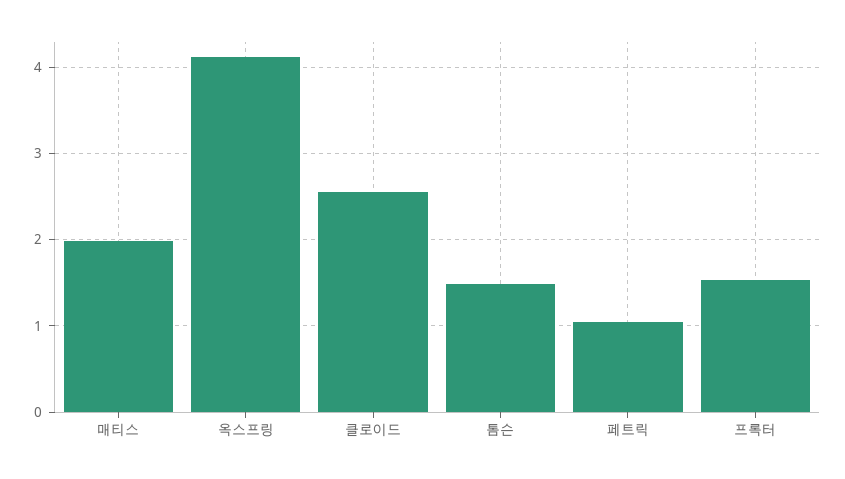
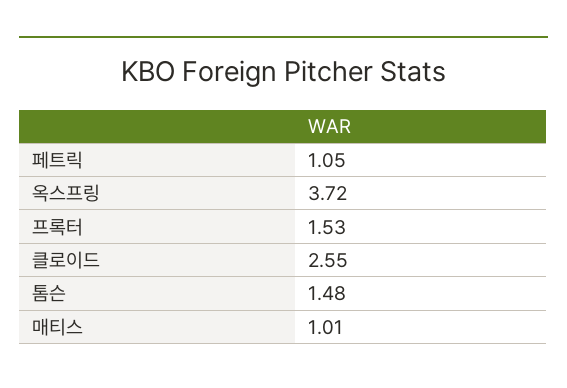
  {
-   "매티스": 2,
+   "매티스": 1.01,
-   "옥스프링": 4.1,
+   "옥스프링": 3.72,
    "클로이드": 2.55,
    "톰슨": 1.48,
    "페트릭": 1.05,
    "프록터": 1.53
  }

